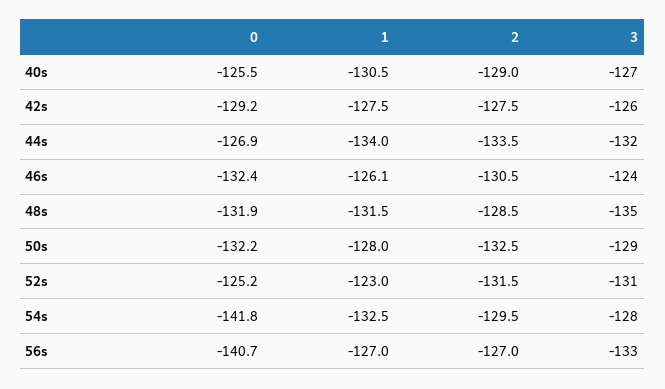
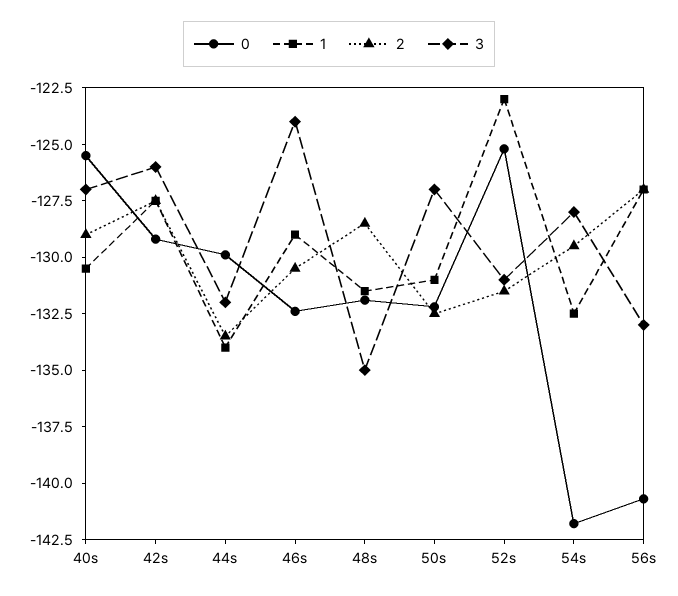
  {
    "0": {
      "40s": -125.5,
      "42s": -129.2,
-     "44s": -126.9,
+     "44s": -130,
      "46s": -132.4,
      "48s": -131.9,
      "50s": -132.2,
      "52s": -125.2,
      "54s": -141.8,
      "56s": -140.7
    },
    "1": {
      "40s": -130.5,
      "42s": -127.5,
      "44s": -134,
-     "46s": -126.1,
+     "46s": -129,
      "48s": -131.5,
-     "50s": -128,
+     "50s": -131,
      "52s": -123,
      "54s": -132.5,
      "56s": -127
    },
    "2": {
      "40s": -129,
      "42s": -127.5,
      "44s": -133.5,
      "46s": -130.5,
      "48s": -128.5,
      "50s": -132.5,
      "52s": -131.5,
      "54s": -129.5,
      "56s": -127
    },
    "3": {
      "40s": -127,
      "42s": -126,
      "44s": -132,
      "46s": -124,
      "48s": -135,
-     "50s": -129,
+     "50s": -127,
      "52s": -131,
      "54s": -128,
      "56s": -133
    }
  }

